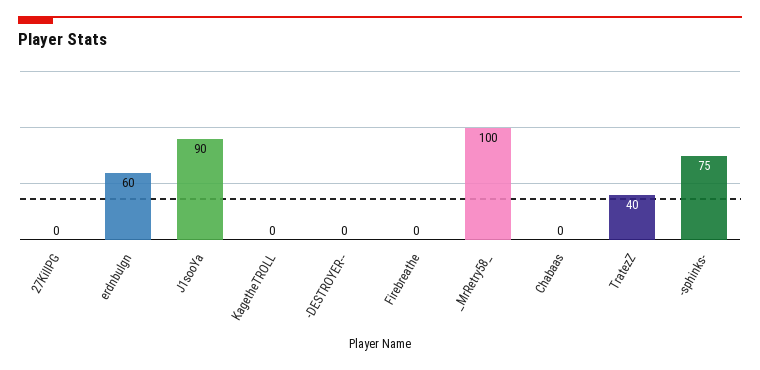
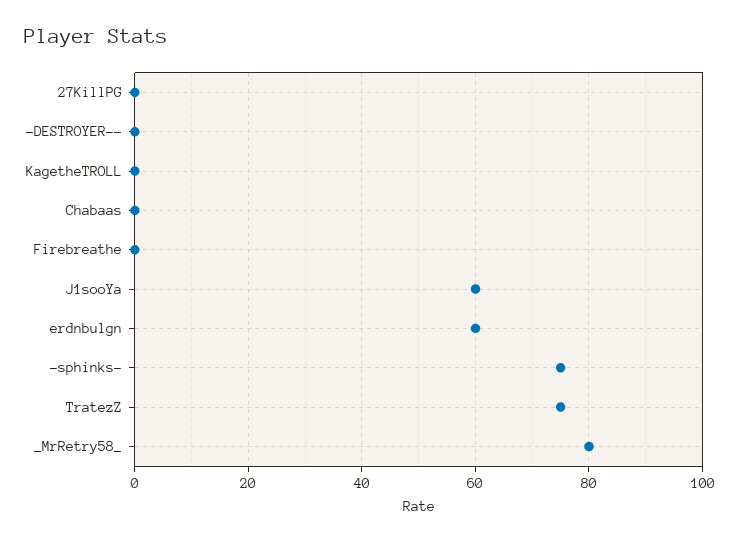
  {
    "27KillPG": 0,
    "erdnbulgn": 60,
-   "J1sooYa": 90,
+   "J1sooYa": 60,
    "KagetheTROLL": 0,
    "-DESTROYER--": 0,
    "Firebreathe": 0,
-   "_MrRetry58_": 100,
+   "_MrRetry58_": 80,
    "Chabaas": 0,
-   "TratezZ": 40,
+   "TratezZ": 75,
    "-sphinks-": 75
  }

